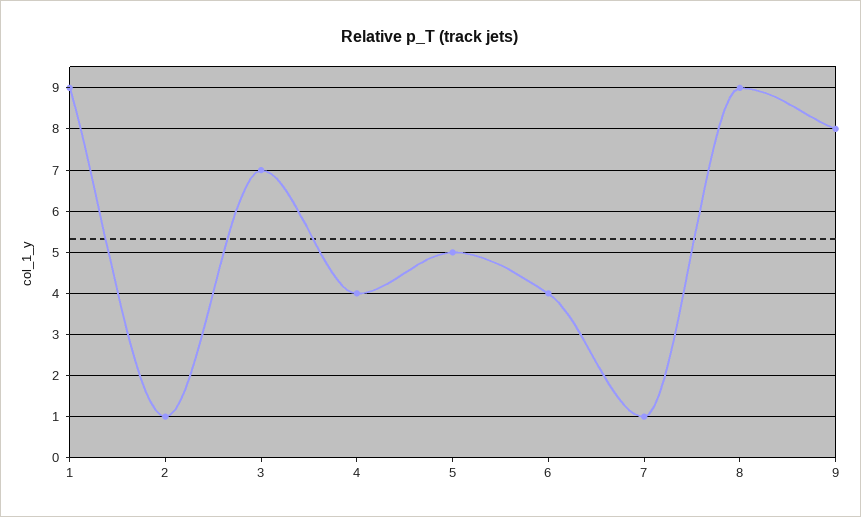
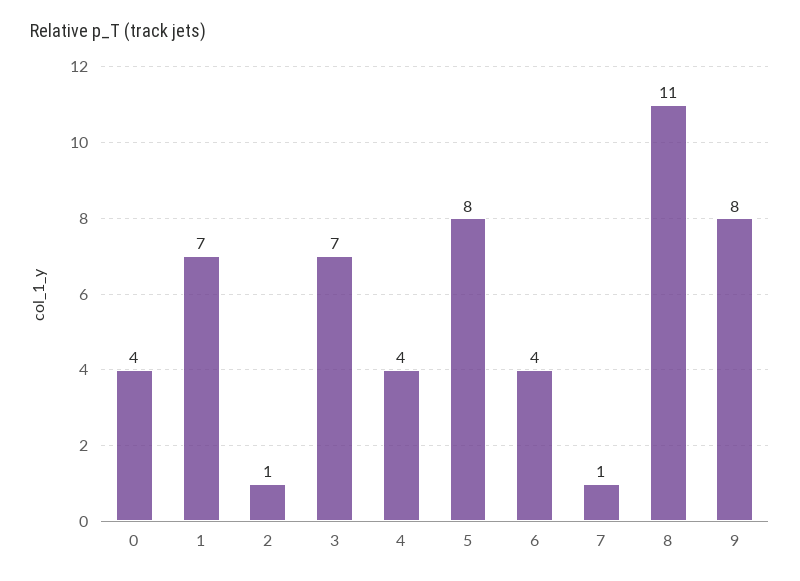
  {
-   "1": 9,
+   "1": 7,
    "2": 1,
    "3": 7,
    "4": 4,
-   "5": 5,
+   "5": 8,
    "6": 4,
    "7": 1,
-   "8": 9,
+   "8": 11,
-   "9": 8
+   "9": 8,
+   "0": 4
  }

